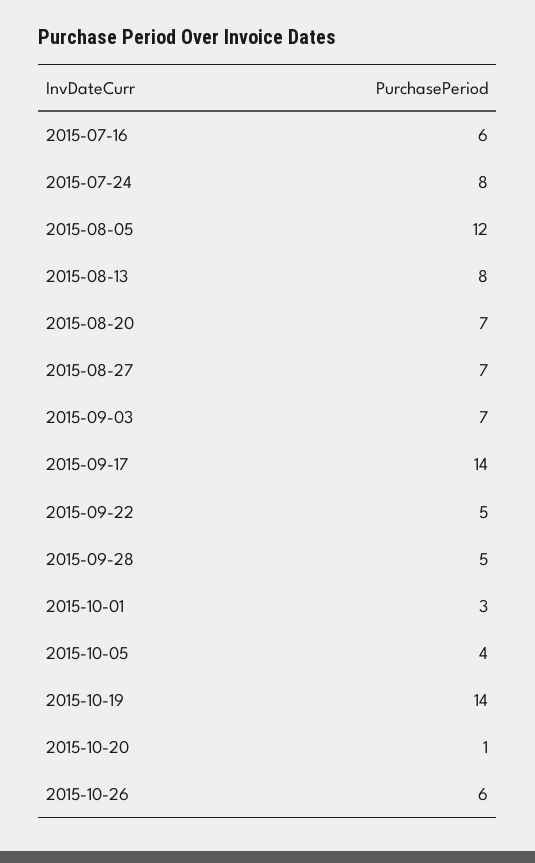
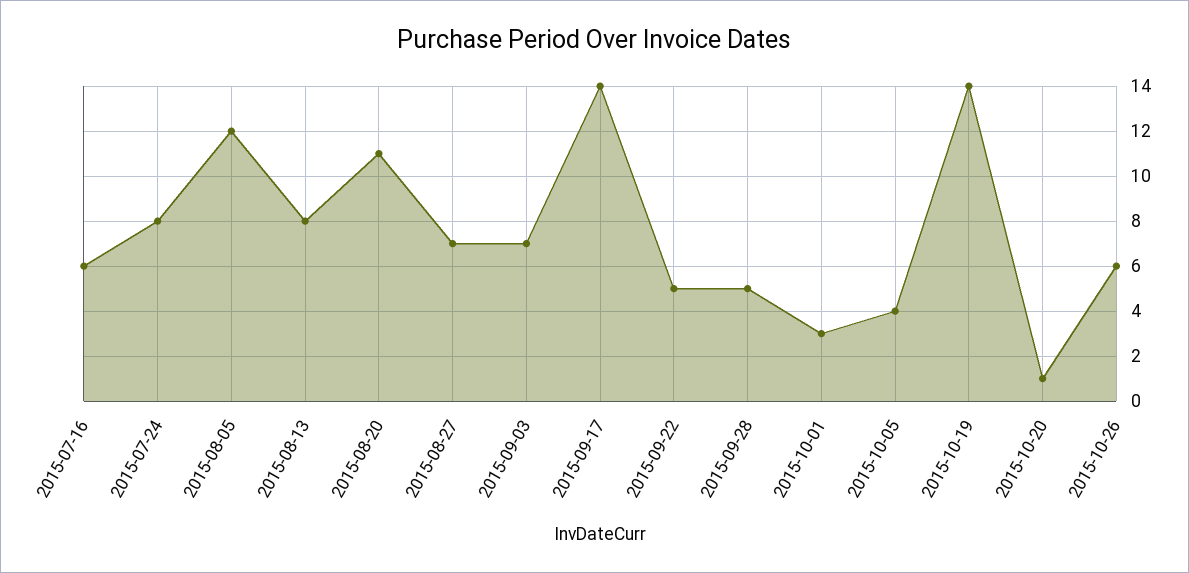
  {
    "2015-07-16": 6,
    "2015-07-24": 8,
    "2015-08-05": 12,
    "2015-08-13": 8,
-   "2015-08-20": 7,
+   "2015-08-20": 11,
    "2015-08-27": 7,
    "2015-09-03": 7,
    "2015-09-17": 14,
    "2015-09-22": 5,
    "2015-09-28": 5,
    "2015-10-01": 3,
    "2015-10-05": 4,
    "2015-10-19": 14,
    "2015-10-20": 1,
    "2015-10-26": 6
  }

